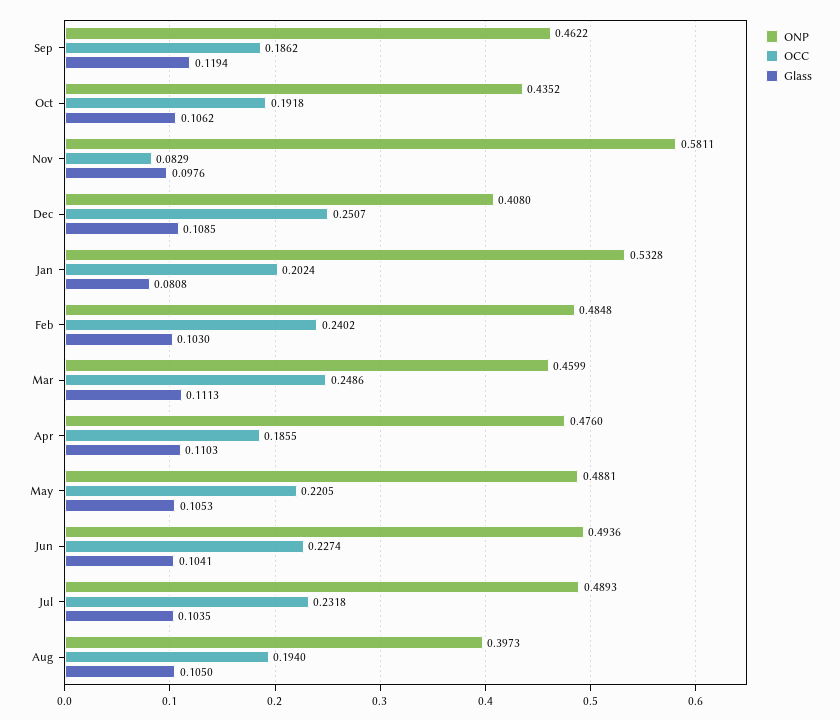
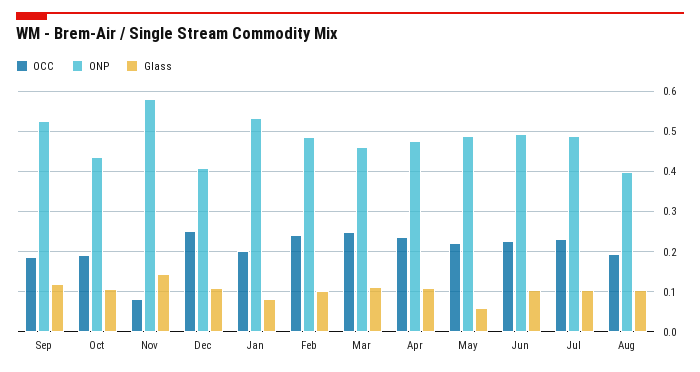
  {
    "ONP": {
-     "Sep": 0.4622,
+     "Sep": 0.52,
      "Oct": 0.4352,
      "Nov": 0.5811,
      "Dec": 0.408,
      "Jan": 0.5328,
      "Feb": 0.4848,
      "Mar": 0.4599,
      "Apr": 0.476,
      "May": 0.4881,
      "Jun": 0.4936,
      "Jul": 0.4893,
      "Aug": 0.3973
    },
    "OCC": {
      "Sep": 0.1862,
      "Oct": 0.1918,
      "Nov": 0.0829,
      "Dec": 0.2507,
      "Jan": 0.2024,
      "Feb": 0.2402,
      "Mar": 0.2486,
-     "Apr": 0.1855,
+     "Apr": 0.24,
      "May": 0.2205,
      "Jun": 0.2274,
      "Jul": 0.2318,
      "Aug": 0.194
    },
    "Glass": {
      "Sep": 0.1194,
      "Oct": 0.1062,
-     "Nov": 0.0976,
+     "Nov": 0.14,
      "Dec": 0.1085,
      "Jan": 0.0808,
      "Feb": 0.103,
      "Mar": 0.1113,
      "Apr": 0.1103,
-     "May": 0.1053,
+     "May": 0.06,
      "Jun": 0.1041,
      "Jul": 0.1035,
      "Aug": 0.105
    }
  }

